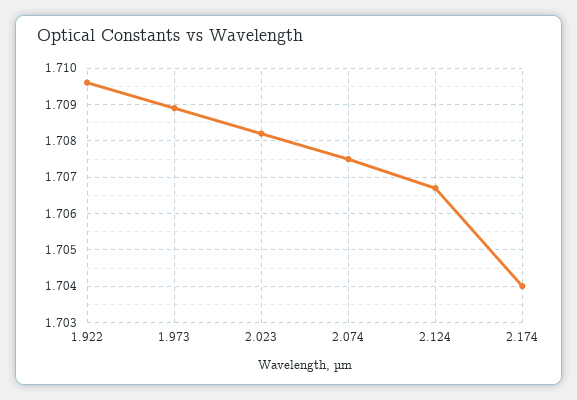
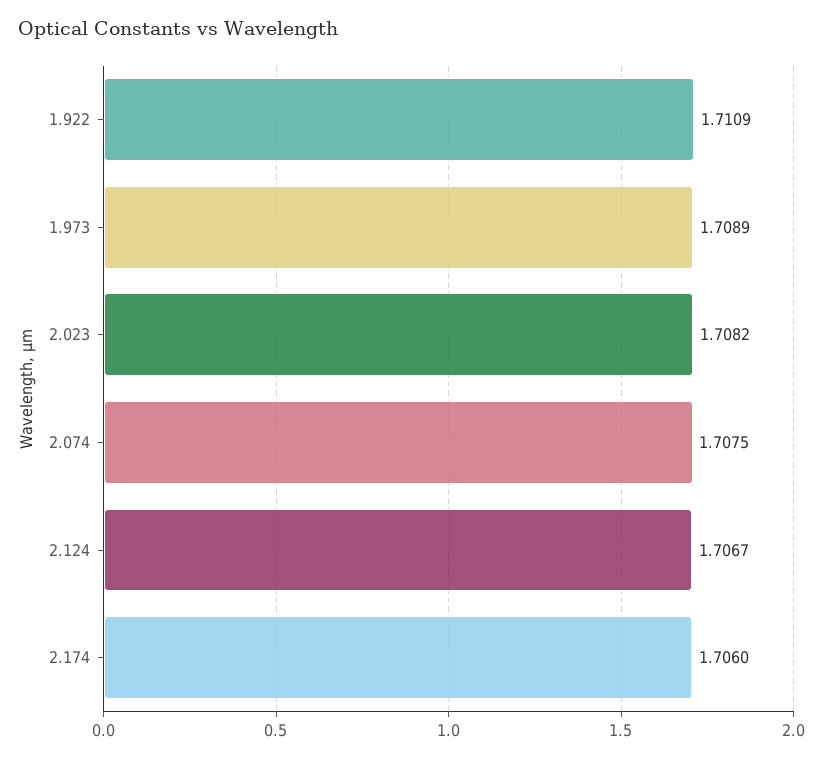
  {
-   "1.922": 1.7095,
+   "1.922": 1.7109,
    "1.973": 1.7089,
    "2.023": 1.7082,
    "2.074": 1.7075,
    "2.124": 1.7067,
-   "2.174": 1.704
+   "2.174": 1.706
  }

